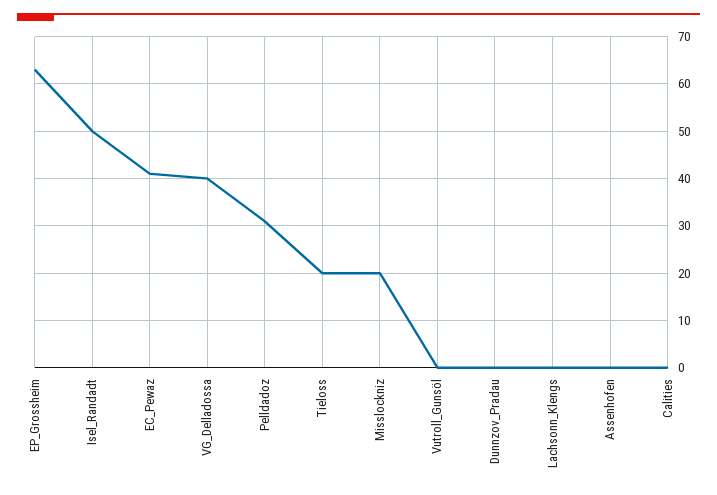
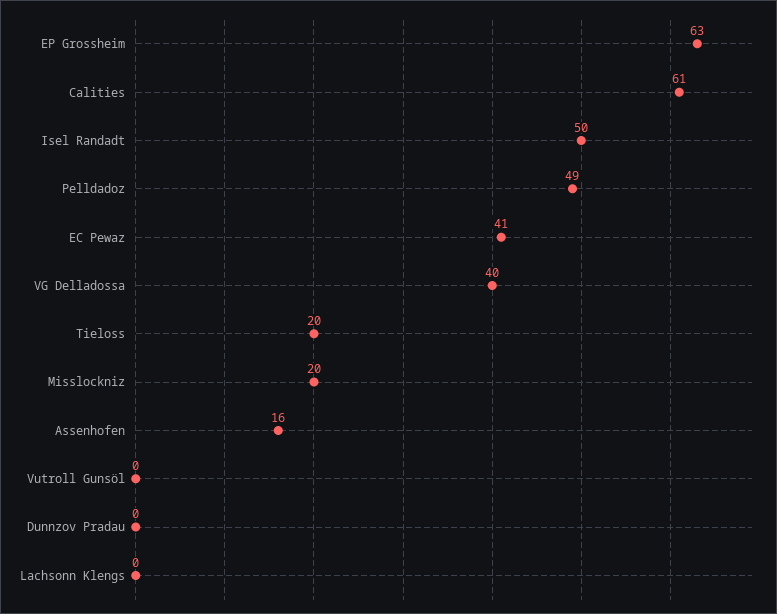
  {
    "EP_Grossheim": 63,
    "Isel_Randadt": 50,
    "EC_Pewaz": 41,
    "VG_Delladossa": 40,
-   "Pelldadoz": 30,
+   "Pelldadoz": 49,
    "Tieloss": 20,
    "Misslockniz": 20,
    "Vutroll_Gunsöl": 0,
    "Dunnzov_Pradau": 0,
    "Lachsonn_Klengs": 0,
-   "Assenhofen": 0,
+   "Assenhofen": 16,
-   "Calities": 0
+   "Calities": 61
  }

